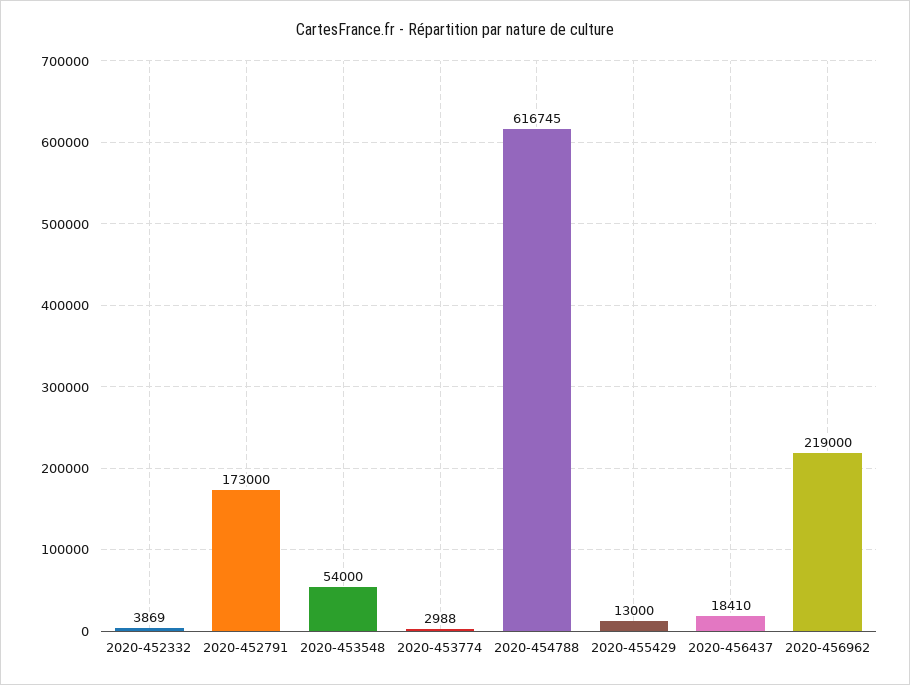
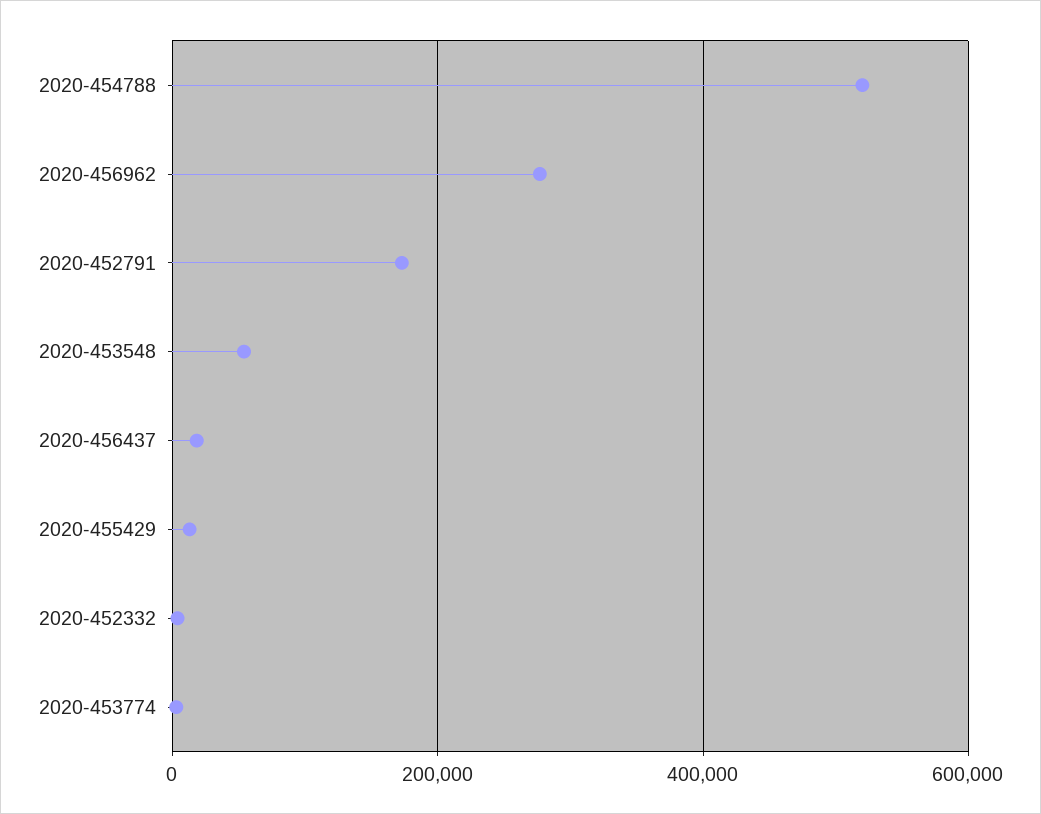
  {
    "2020-452332": 3869,
    "2020-452791": 173000,
    "2020-453548": 54000,
    "2020-453774": 2988,
-   "2020-454788": 616745,
+   "2020-454788": 520000,
    "2020-455429": 13000,
    "2020-456437": 18410,
-   "2020-456962": 219000
+   "2020-456962": 280000
  }

